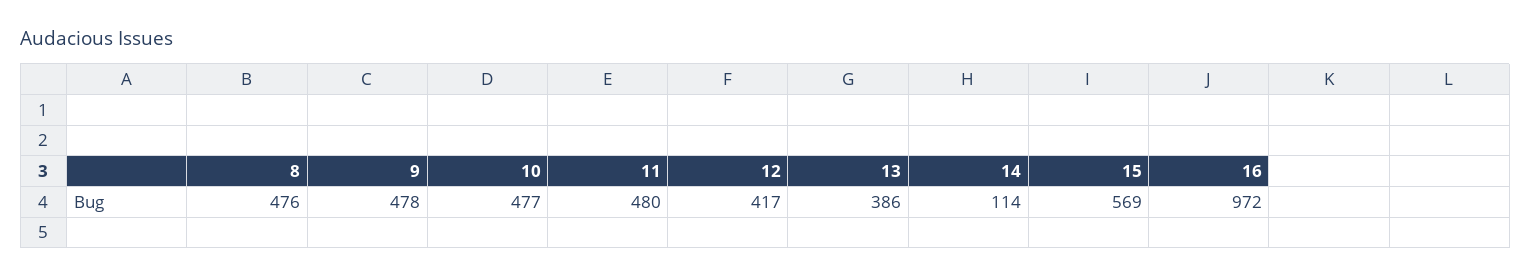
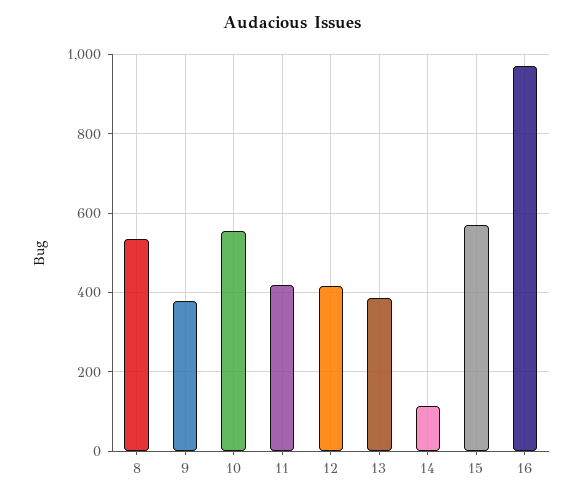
  {
-   "8": 476,
+   "8": 540,
-   "9": 478,
+   "9": 380,
-   "10": 477,
+   "10": 560,
-   "11": 480,
+   "11": 420,
    "12": 417,
    "13": 386,
    "14": 114,
    "15": 569,
    "16": 972
  }

